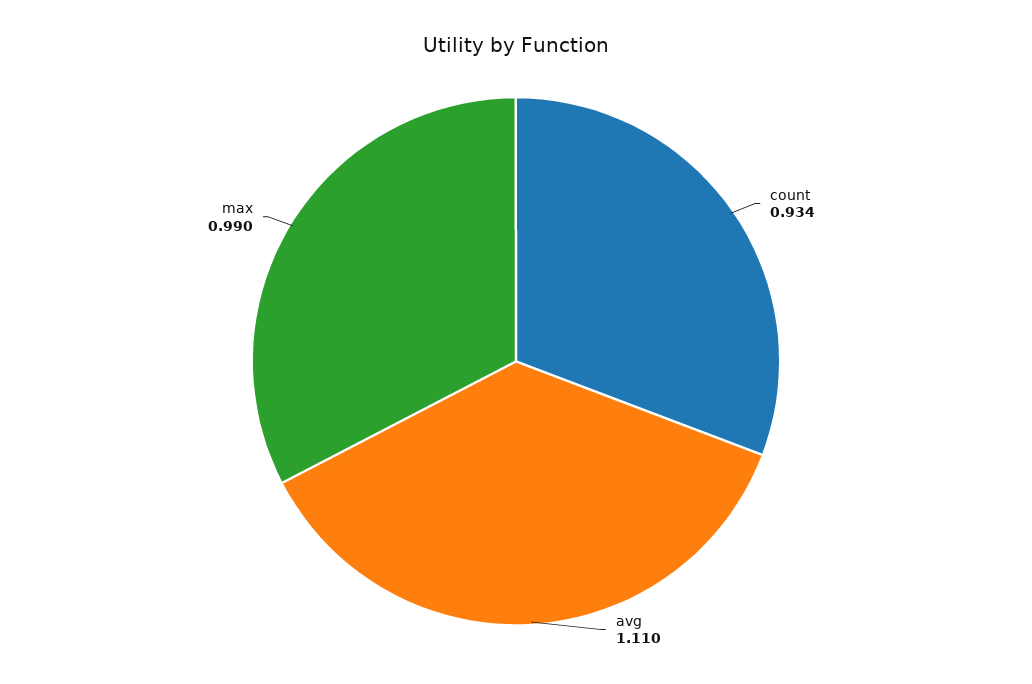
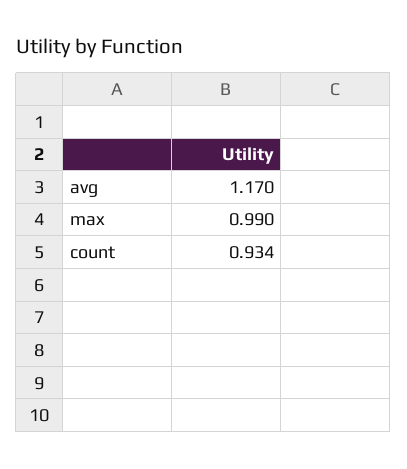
  {
    "count": 0.934,
-   "avg": 1.11,
+   "avg": 1.17,
    "max": 0.99
  }

